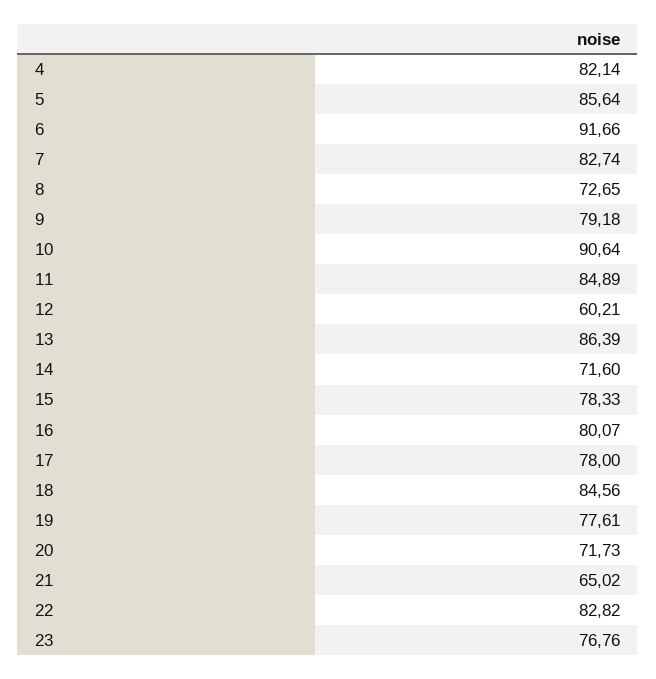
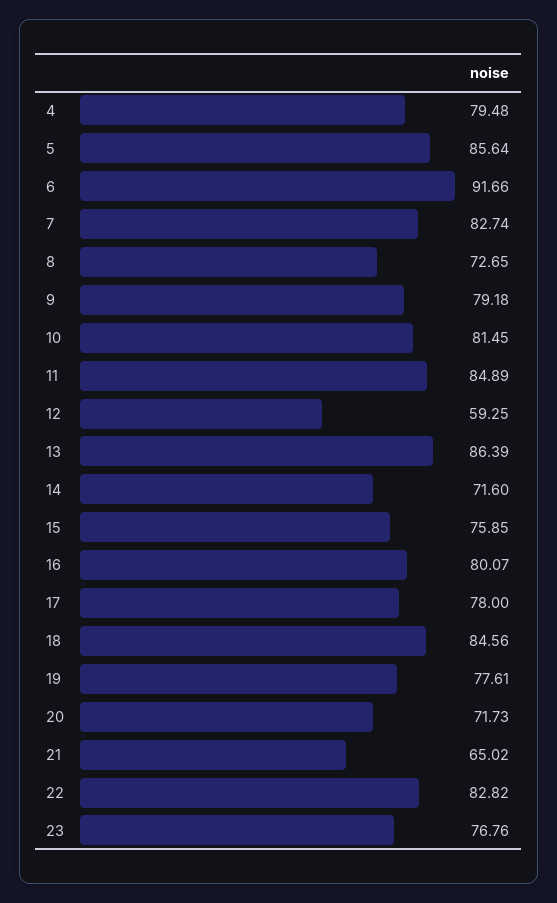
  {
-   "4": 82.14,
+   "4": 79.48,
    "5": 85.64,
    "6": 91.66,
    "7": 82.74,
    "8": 72.65,
    "9": 79.18,
-   "10": 90.64,
+   "10": 81.45,
    "11": 84.89,
-   "12": 60.21,
+   "12": 59.25,
    "13": 86.39,
    "14": 71.6,
-   "15": 78.33,
+   "15": 75.85,
    "16": 80.07,
    "17": 78,
    "18": 84.56,
    "19": 77.61,
    "20": 71.73,
    "21": 65.02,
    "22": 82.82,
    "23": 76.76
  }

